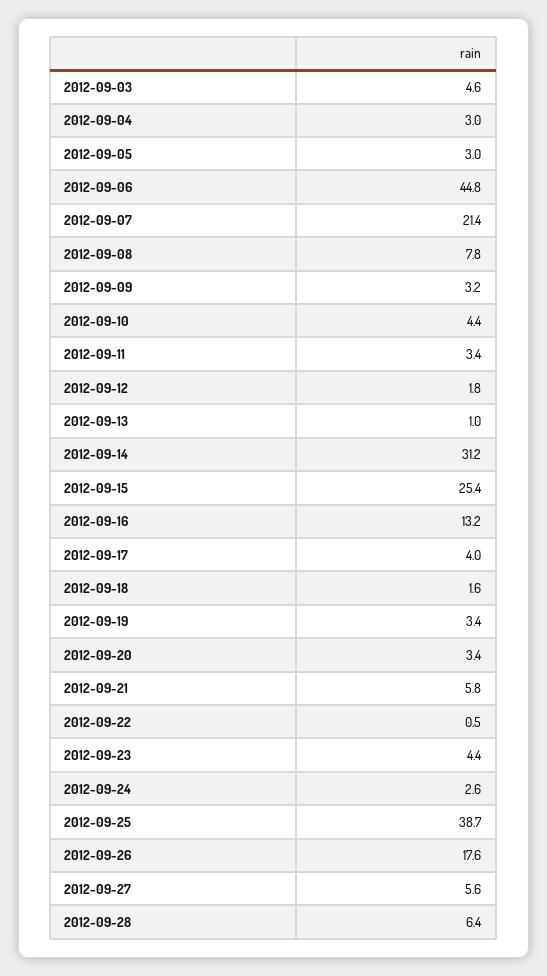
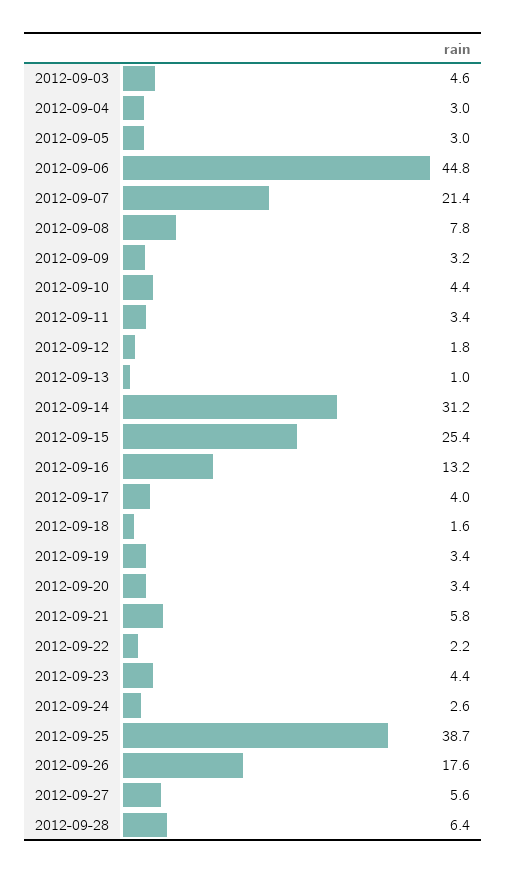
  {
    "2012-09-03": 4.6,
    "2012-09-04": 3,
    "2012-09-05": 3,
    "2012-09-06": 44.8,
    "2012-09-07": 21.4,
    "2012-09-08": 7.8,
    "2012-09-09": 3.2,
    "2012-09-10": 4.4,
    "2012-09-11": 3.4,
    "2012-09-12": 1.8,
    "2012-09-13": 1,
    "2012-09-14": 31.2,
    "2012-09-15": 25.4,
    "2012-09-16": 13.2,
    "2012-09-17": 4,
    "2012-09-18": 1.6,
    "2012-09-19": 3.4,
    "2012-09-20": 3.4,
    "2012-09-21": 5.8,
-   "2012-09-22": 0.5,
+   "2012-09-22": 2.2,
    "2012-09-23": 4.4,
    "2012-09-24": 2.6,
    "2012-09-25": 38.7,
    "2012-09-26": 17.6,
    "2012-09-27": 5.6,
    "2012-09-28": 6.4
  }

